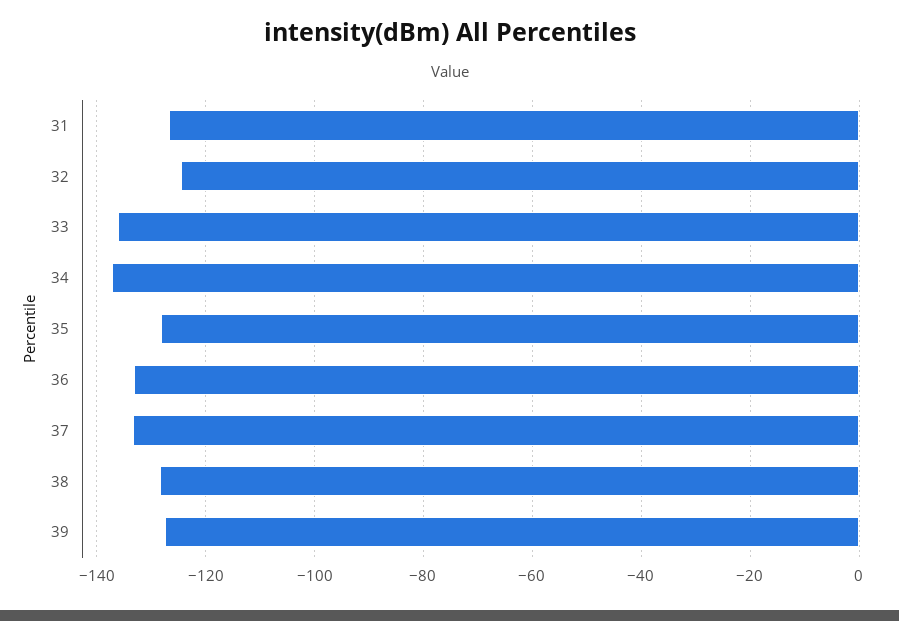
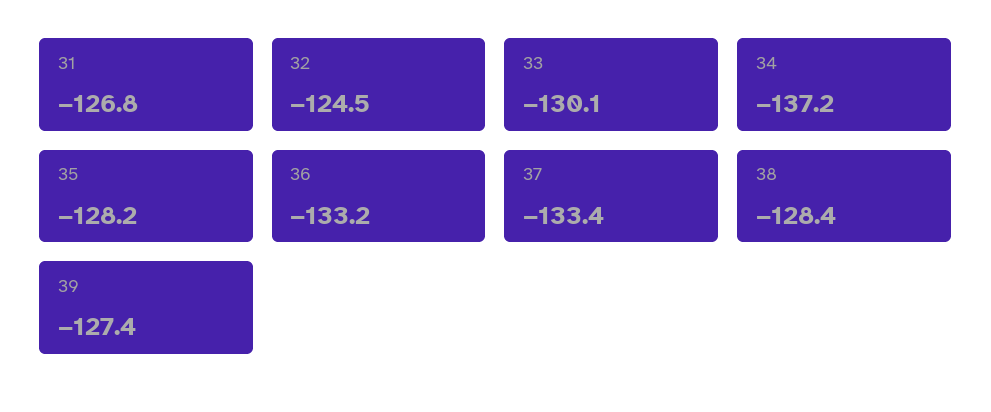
  {
    "31": -126.8,
    "32": -124.5,
-   "33": -136,
+   "33": -130.1,
    "34": -137.2,
    "35": -128.2,
    "36": -133.2,
    "37": -133.4,
    "38": -128.4,
    "39": -127.4
  }

